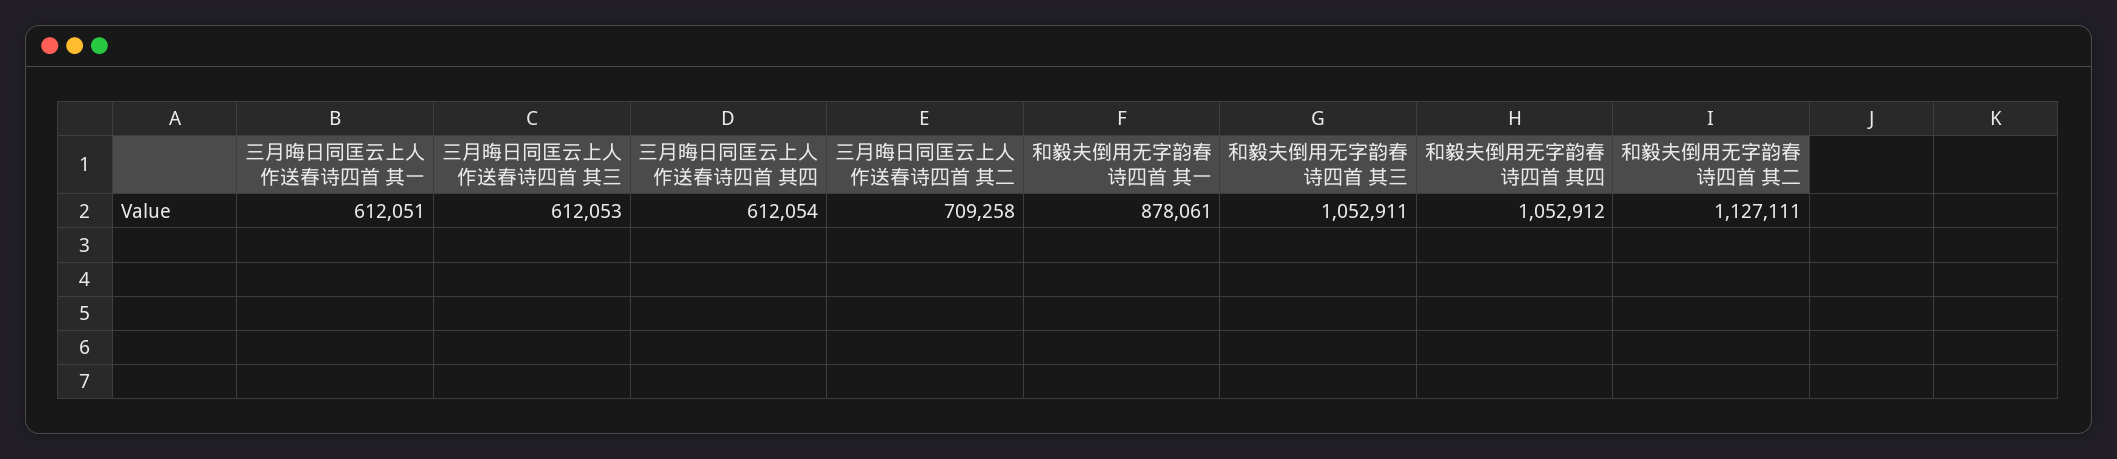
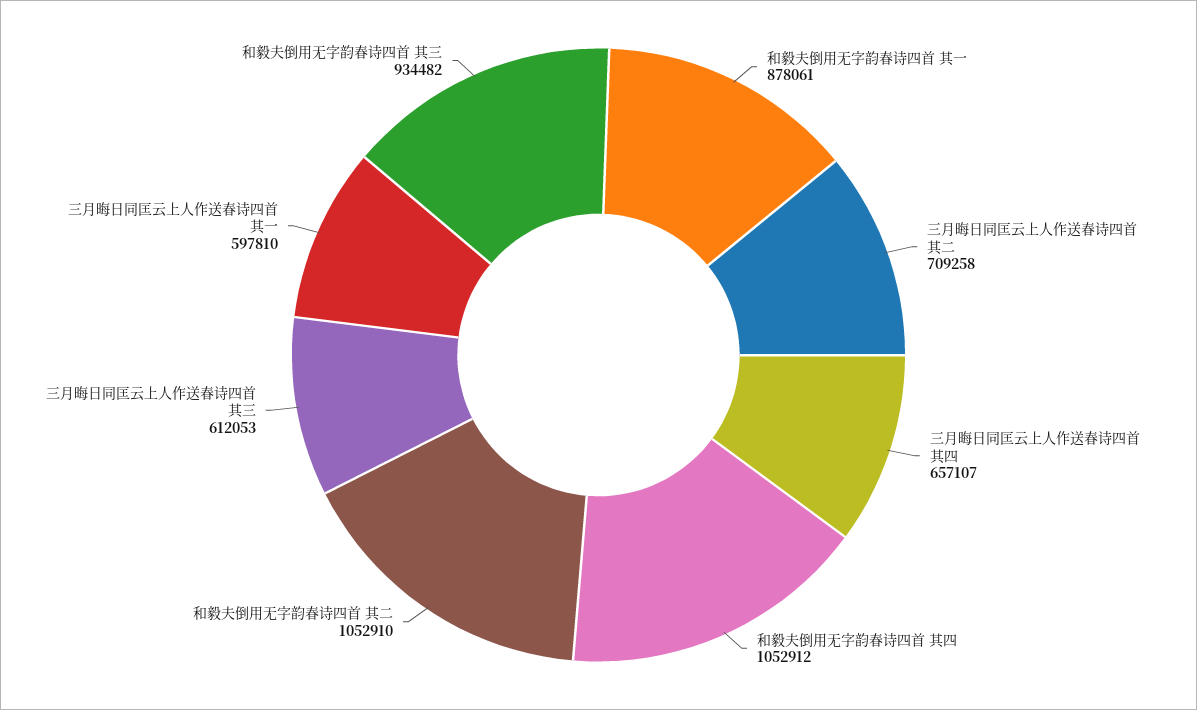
  {
-   "三月晦日同匡云上人作送春诗四首 其一": 612051,
+   "三月晦日同匡云上人作送春诗四首 其一": 597810,
    "三月晦日同匡云上人作送春诗四首 其三": 612053,
-   "三月晦日同匡云上人作送春诗四首 其四": 612054,
+   "三月晦日同匡云上人作送春诗四首 其四": 657107,
    "三月晦日同匡云上人作送春诗四首 其二": 709258,
    "和毅夫倒用无字韵春诗四首 其一": 878061,
-   "和毅夫倒用无字韵春诗四首 其三": 1052911,
+   "和毅夫倒用无字韵春诗四首 其三": 934482,
    "和毅夫倒用无字韵春诗四首 其四": 1052912,
-   "和毅夫倒用无字韵春诗四首 其二": 1127111
+   "和毅夫倒用无字韵春诗四首 其二": 1052910
  }

